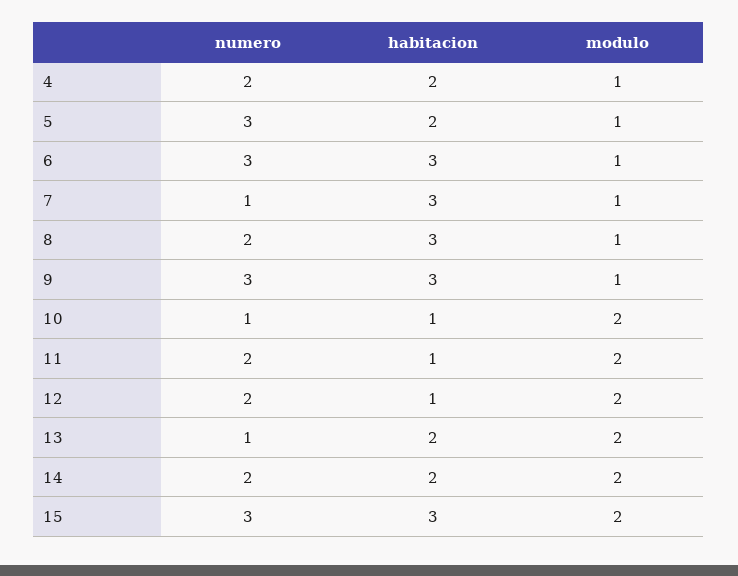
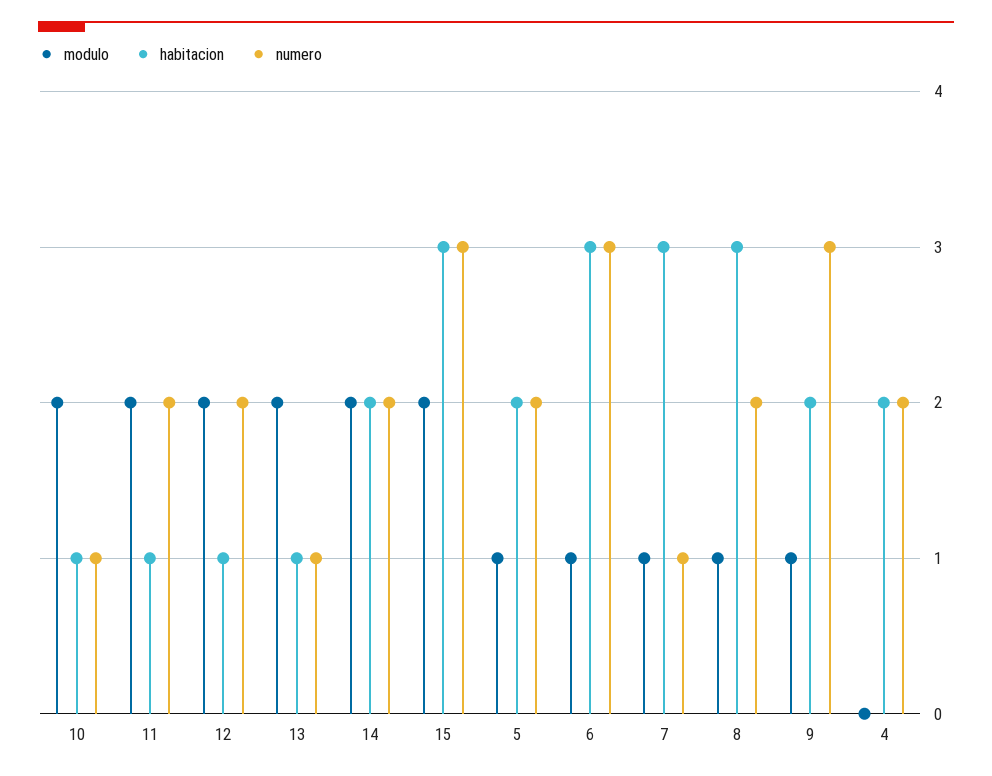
  {
    "numero": {
      "4": 2,
-     "5": 3,
+     "5": 2,
      "6": 3,
      "7": 1,
      "8": 2,
      "9": 3,
      "10": 1,
      "11": 2,
      "12": 2,
      "13": 1,
      "14": 2,
      "15": 3
    },
    "habitacion": {
      "4": 2,
      "5": 2,
      "6": 3,
      "7": 3,
      "8": 3,
-     "9": 3,
+     "9": 2,
      "10": 1,
      "11": 1,
      "12": 1,
-     "13": 2,
+     "13": 1,
      "14": 2,
      "15": 3
    },
    "modulo": {
-     "4": 1,
+     "4": 0,
      "5": 1,
      "6": 1,
      "7": 1,
      "8": 1,
      "9": 1,
      "10": 2,
      "11": 2,
      "12": 2,
      "13": 2,
      "14": 2,
      "15": 2
    }
  }

